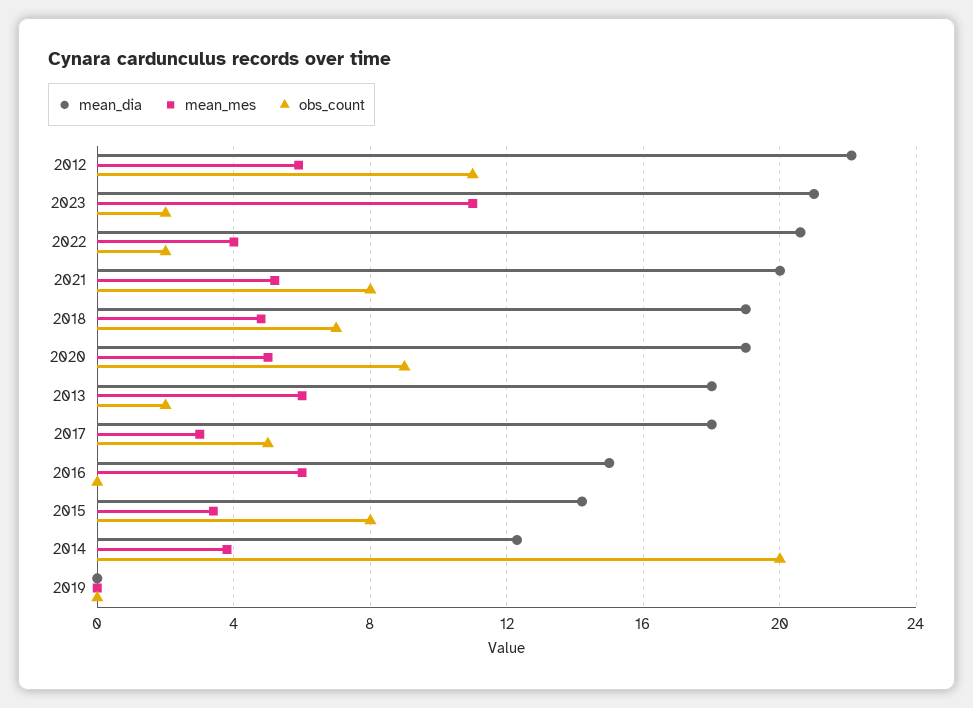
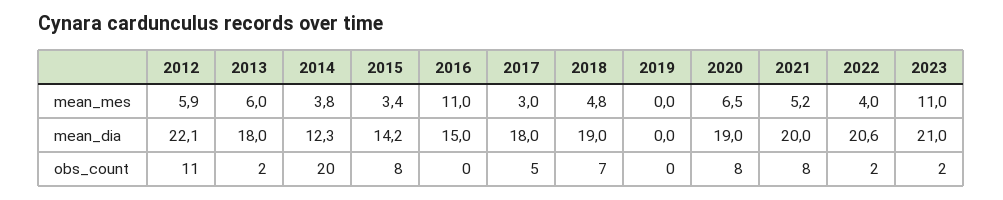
  {
    "mean_dia": {
      "2012": 22.1,
      "2023": 21,
      "2022": 20.6,
      "2021": 20,
      "2018": 19,
      "2020": 19,
      "2013": 18,
      "2017": 18,
      "2016": 15,
      "2015": 14.2,
      "2014": 12.3,
      "2019": 0
    },
    "mean_mes": {
      "2012": 5.9,
      "2023": 11,
      "2022": 4,
      "2021": 5.2,
      "2018": 4.8,
-     "2020": 5,
+     "2020": 6.5,
      "2013": 6,
      "2017": 3,
-     "2016": 6,
+     "2016": 11,
      "2015": 3.4,
      "2014": 3.8,
      "2019": 0
    },
    "obs_count": {
      "2012": 11,
      "2023": 2,
      "2022": 2,
      "2021": 8,
      "2018": 7,
-     "2020": 9,
+     "2020": 8,
      "2013": 2,
      "2017": 5,
      "2016": 0,
      "2015": 8,
      "2014": 20,
      "2019": 0
    }
  }

